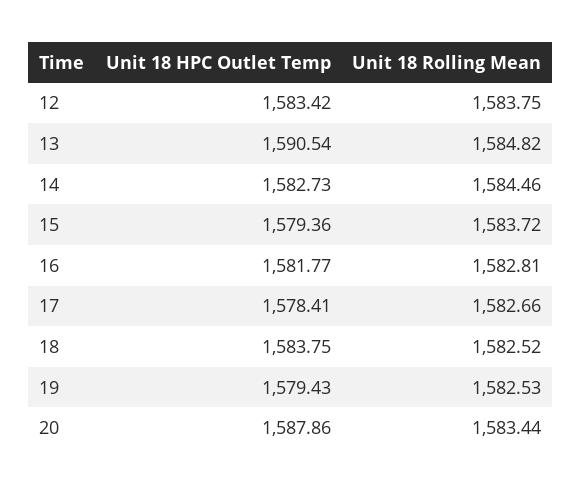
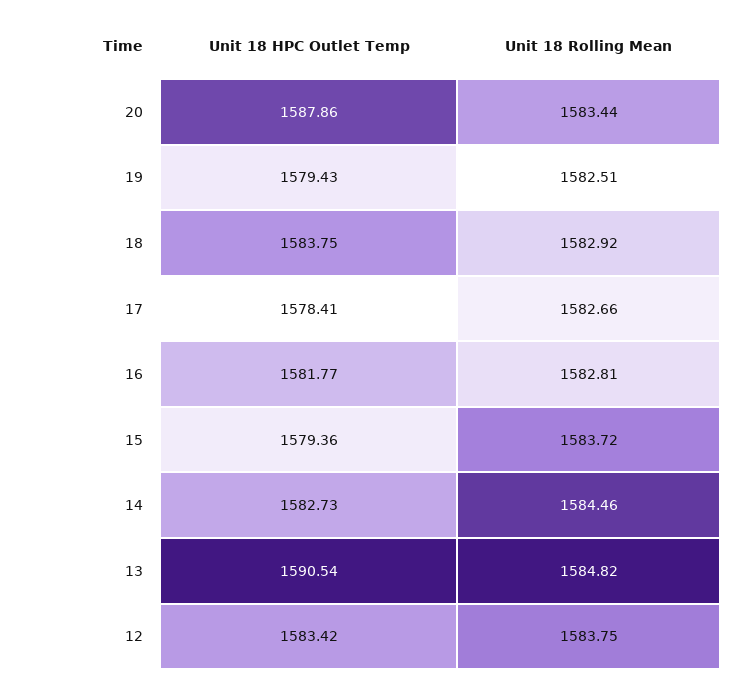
  {
    "Unit 18 HPC Outlet Temp": {
      "12": 1583.42,
      "13": 1590.54,
      "14": 1582.73,
      "15": 1579.36,
      "16": 1581.77,
      "17": 1578.41,
      "18": 1583.75,
      "19": 1579.43,
      "20": 1587.86
    },
    "Unit 18 Rolling Mean": {
      "12": 1583.75,
      "13": 1584.82,
      "14": 1584.46,
      "15": 1583.72,
      "16": 1582.81,
      "17": 1582.66,
-     "18": 1582.52,
+     "18": 1582.92,
-     "19": 1582.53,
+     "19": 1582.51,
      "20": 1583.44
    }
  }

